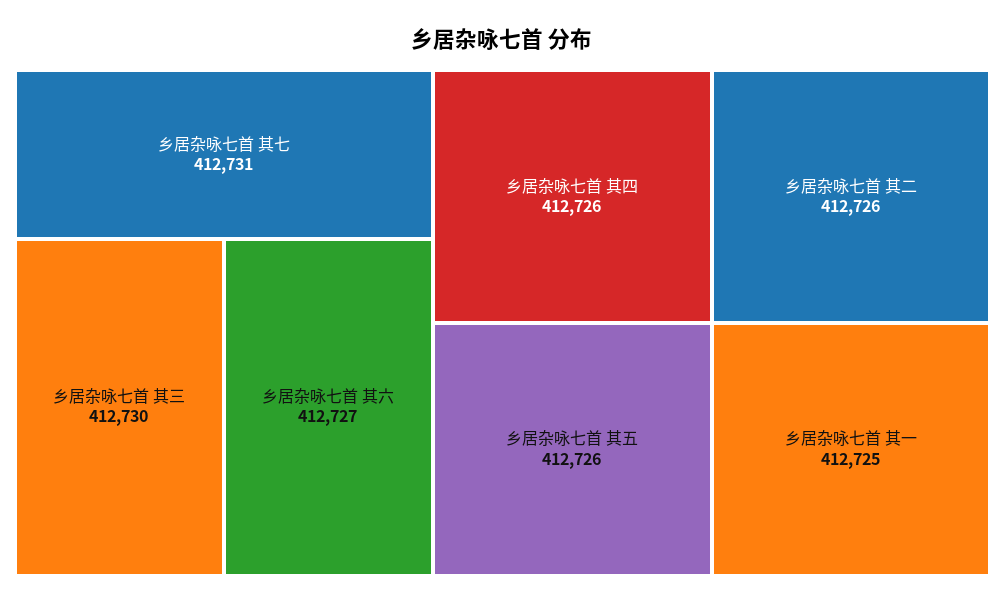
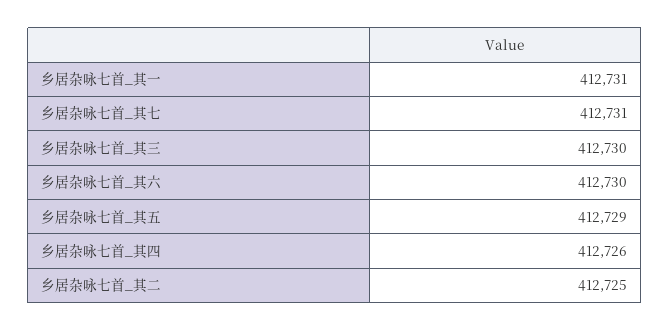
  {
    "乡居杂咏七首 其七": 412731,
    "乡居杂咏七首 其三": 412730,
-   "乡居杂咏七首 其六": 412727,
+   "乡居杂咏七首 其六": 412730,
    "乡居杂咏七首 其四": 412726,
-   "乡居杂咏七首 其五": 412726,
+   "乡居杂咏七首 其五": 412729,
-   "乡居杂咏七首 其二": 412726,
+   "乡居杂咏七首 其二": 412725,
-   "乡居杂咏七首 其一": 412725
+   "乡居杂咏七首 其一": 412731
  }

